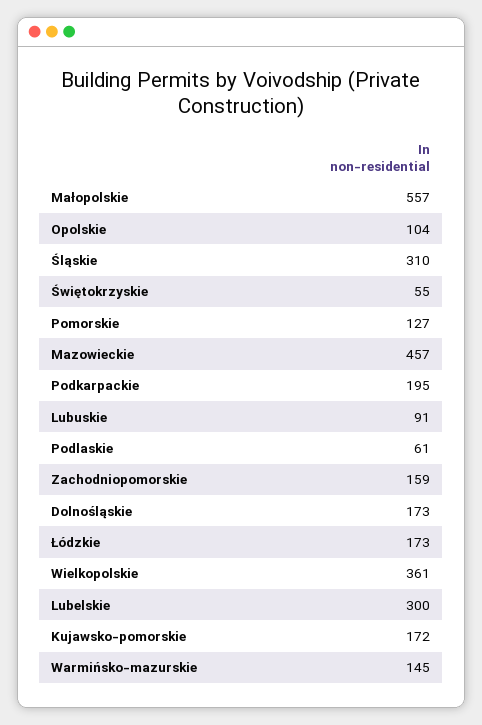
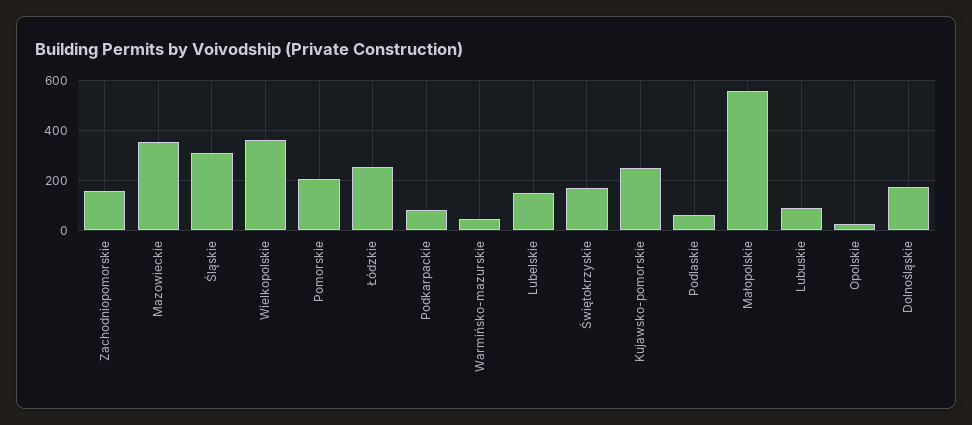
  {
    "Małopolskie": 557,
-   "Opolskie": 104,
+   "Opolskie": 25,
    "Śląskie": 310,
-   "Świętokrzyskie": 55,
+   "Świętokrzyskie": 175,
-   "Pomorskie": 127,
+   "Pomorskie": 200,
-   "Mazowieckie": 457,
+   "Mazowieckie": 350,
-   "Podkarpackie": 195,
+   "Podkarpackie": 75,
    "Lubuskie": 91,
    "Podlaskie": 61,
    "Zachodniopomorskie": 159,
    "Dolnośląskie": 173,
-   "Łódzkie": 173,
+   "Łódzkie": 250,
    "Wielkopolskie": 361,
-   "Lubelskie": 300,
+   "Lubelskie": 150,
-   "Kujawsko-pomorskie": 172,
+   "Kujawsko-pomorskie": 250,
-   "Warmińsko-mazurskie": 145
+   "Warmińsko-mazurskie": 50
  }

